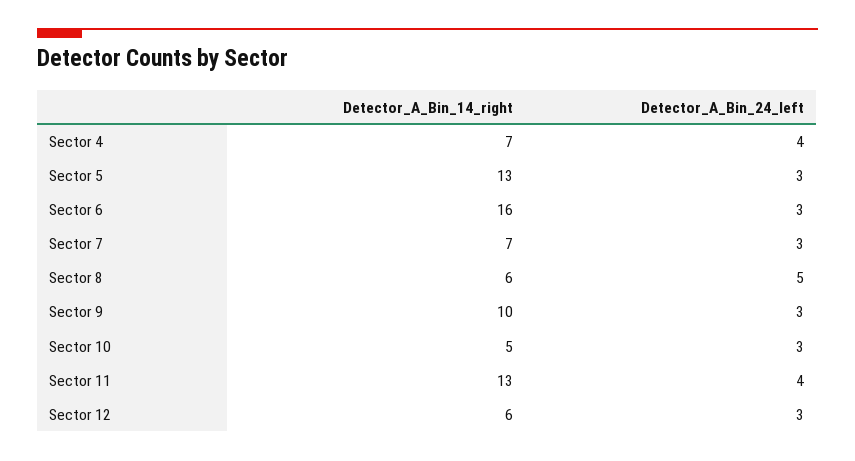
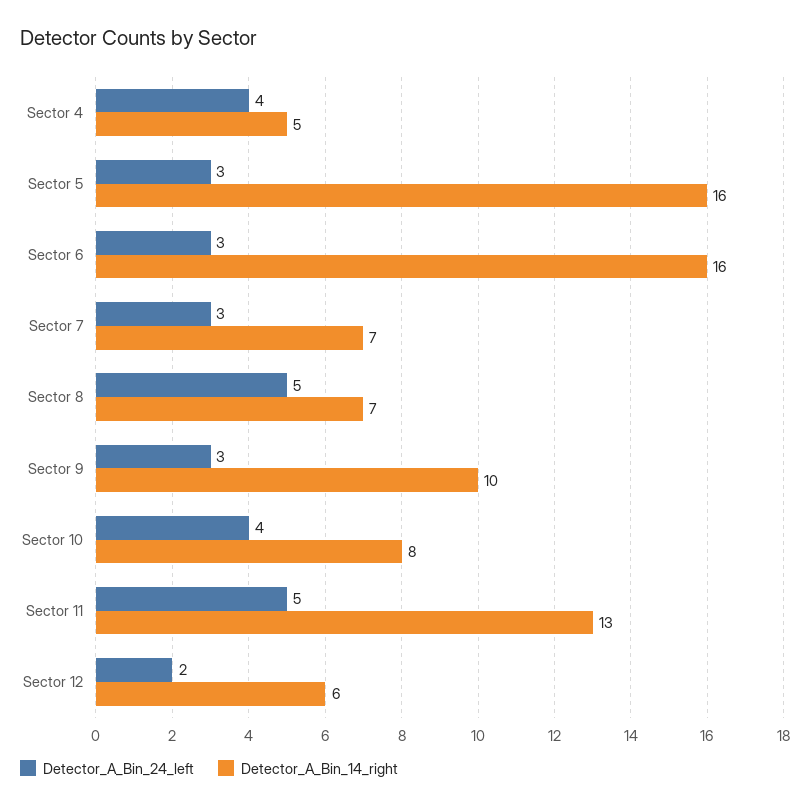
  {
    "Detector_A_Bin_14_right": {
-     "Sector 4": 7,
+     "Sector 4": 5,
-     "Sector 5": 13,
+     "Sector 5": 16,
      "Sector 6": 16,
      "Sector 7": 7,
-     "Sector 8": 6,
+     "Sector 8": 7,
      "Sector 9": 10,
-     "Sector 10": 5,
+     "Sector 10": 8,
      "Sector 11": 13,
      "Sector 12": 6
    },
    "Detector_A_Bin_24_left": {
      "Sector 4": 4,
      "Sector 5": 3,
      "Sector 6": 3,
      "Sector 7": 3,
      "Sector 8": 5,
      "Sector 9": 3,
-     "Sector 10": 3,
+     "Sector 10": 4,
-     "Sector 11": 4,
+     "Sector 11": 5,
-     "Sector 12": 3
+     "Sector 12": 2
    }
  }

